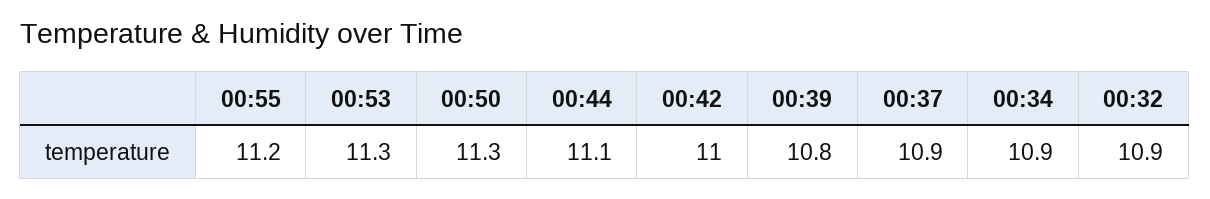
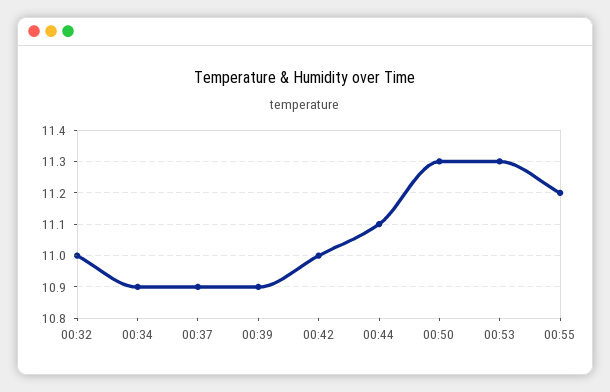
  {
    "00:55": 11.2,
    "00:53": 11.3,
    "00:50": 11.3,
    "00:44": 11.1,
    "00:42": 11,
-   "00:39": 10.8,
+   "00:39": 10.9,
    "00:37": 10.9,
    "00:34": 10.9,
-   "00:32": 10.9
+   "00:32": 11
  }

